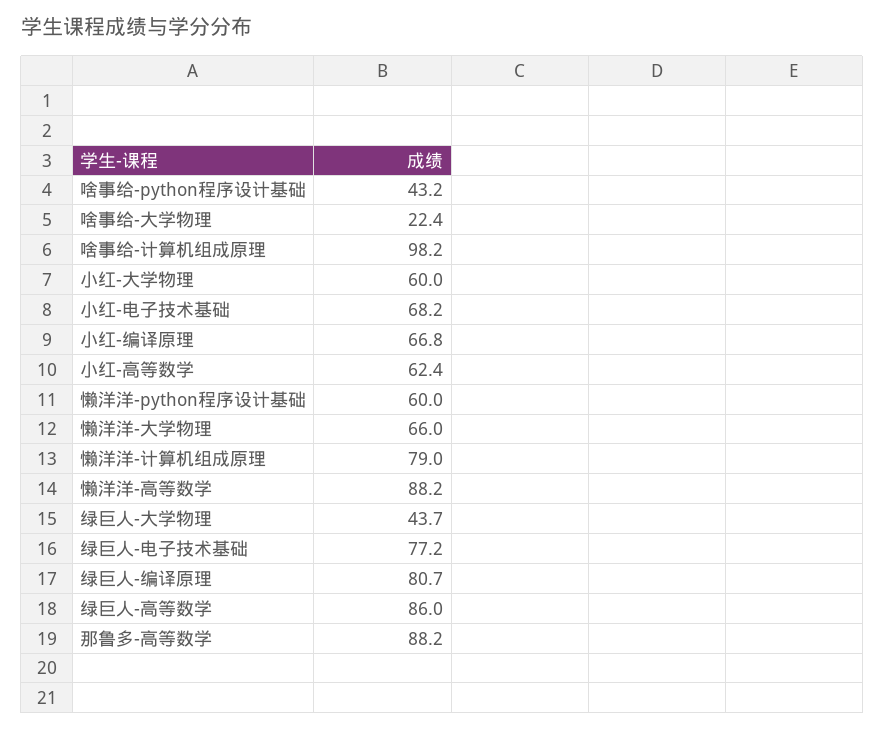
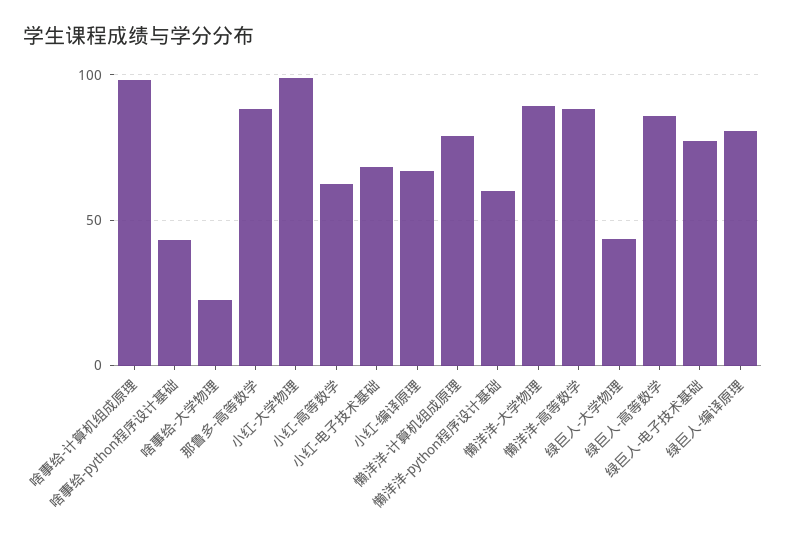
  {
    "啥事给-python程序设计基础": 43.2,
    "啥事给-大学物理": 22.4,
    "啥事给-计算机组成原理": 98.2,
-   "小红-大学物理": 60,
+   "小红-大学物理": 100,
    "小红-电子技术基础": 68.2,
    "小红-编译原理": 66.8,
    "小红-高等数学": 62.4,
    "懒洋洋-python程序设计基础": 60,
-   "懒洋洋-大学物理": 66,
+   "懒洋洋-大学物理": 90,
    "懒洋洋-计算机组成原理": 79,
    "懒洋洋-高等数学": 88.2,
    "绿巨人-大学物理": 43.7,
    "绿巨人-电子技术基础": 77.2,
    "绿巨人-编译原理": 80.7,
    "绿巨人-高等数学": 86,
    "那鲁多-高等数学": 88.2
  }

